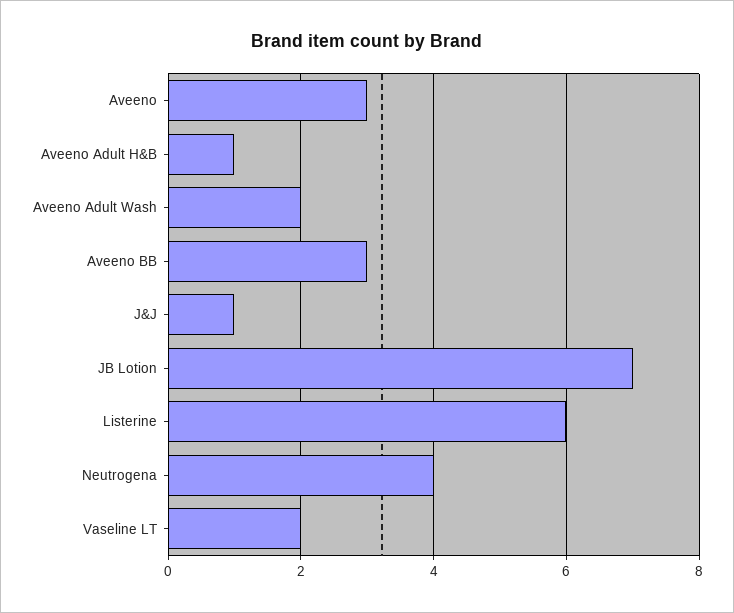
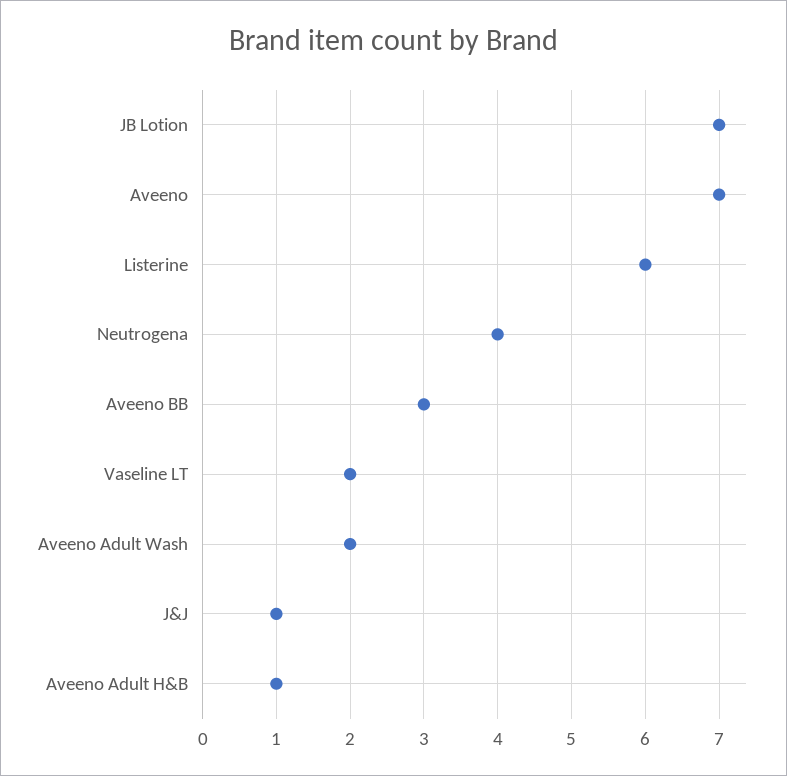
  {
-   "Aveeno": 3,
+   "Aveeno": 7,
    "Aveeno Adult H&B": 1,
    "Aveeno Adult Wash": 2,
    "Aveeno BB": 3,
    "J&J": 1,
    "JB Lotion": 7,
    "Listerine": 6,
    "Neutrogena": 4,
    "Vaseline LT": 2
  }

